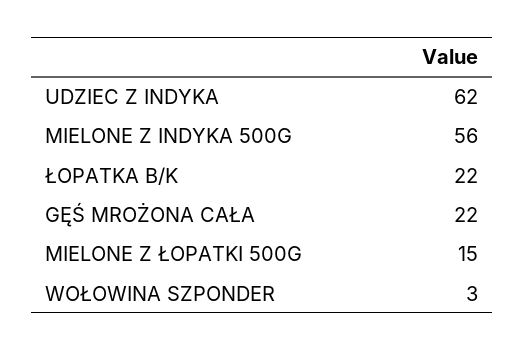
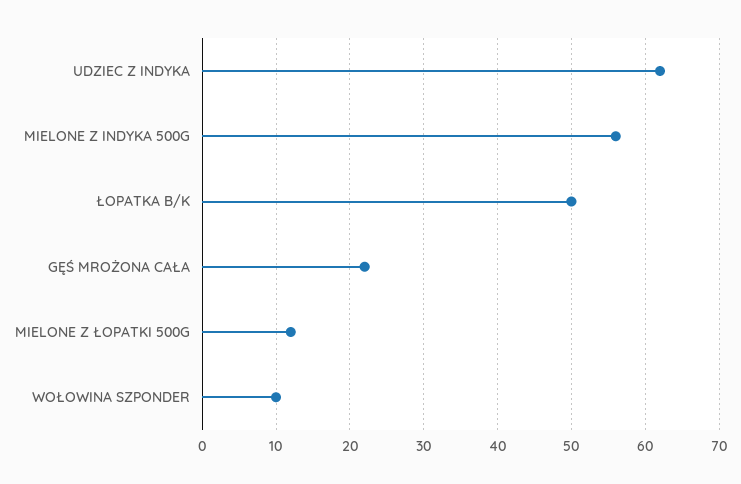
  {
    "UDZIEC Z INDYKA": 62,
    "MIELONE Z INDYKA 500G": 56,
-   "ŁOPATKA B/K": 22,
+   "ŁOPATKA B/K": 50,
    "GĘŚ MROŻONA CAŁA": 22,
-   "MIELONE Z ŁOPATKI 500G": 15,
+   "MIELONE Z ŁOPATKI 500G": 12,
-   "WOŁOWINA SZPONDER": 3
+   "WOŁOWINA SZPONDER": 10
  }

